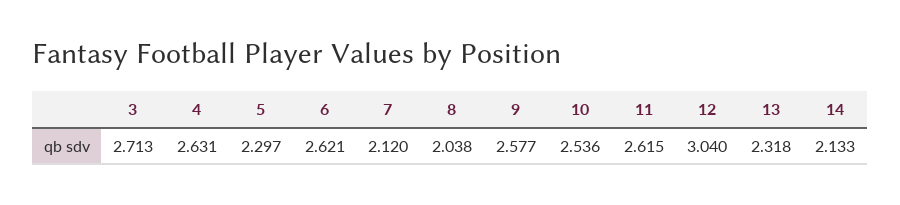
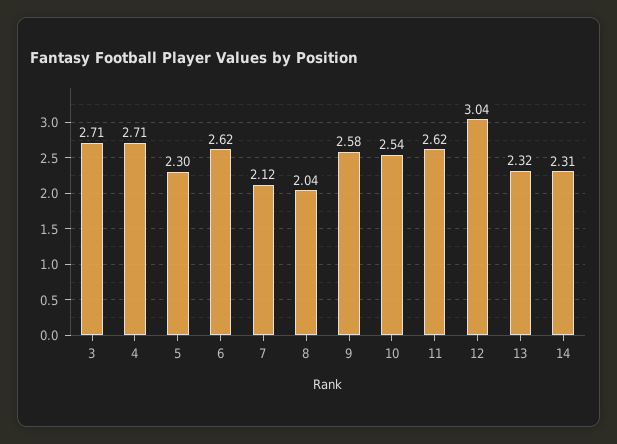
  {
    "3": 2.713,
-   "4": 2.631,
+   "4": 2.71,
    "5": 2.297,
    "6": 2.621,
    "7": 2.12,
    "8": 2.038,
    "9": 2.577,
    "10": 2.536,
    "11": 2.615,
    "12": 3.04,
    "13": 2.318,
-   "14": 2.133
+   "14": 2.31
  }

